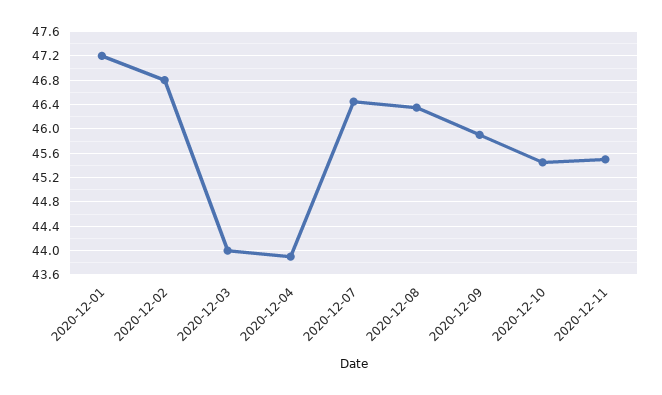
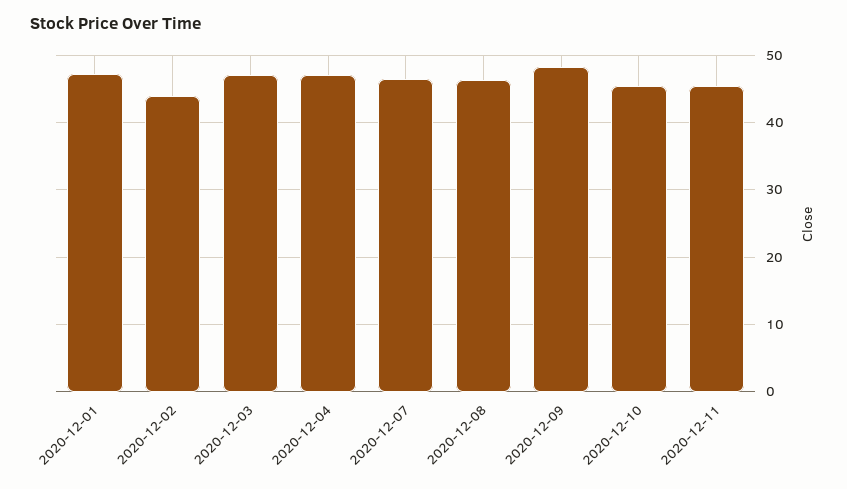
  {
    "2020-12-01": 47.2,
-   "2020-12-02": 46.8,
+   "2020-12-02": 44,
-   "2020-12-03": 44,
+   "2020-12-03": 47,
-   "2020-12-04": 43.9,
+   "2020-12-04": 47,
    "2020-12-07": 46.5,
    "2020-12-08": 46.4,
-   "2020-12-09": 45.9,
+   "2020-12-09": 48,
    "2020-12-10": 45.5,
    "2020-12-11": 45.5
  }

